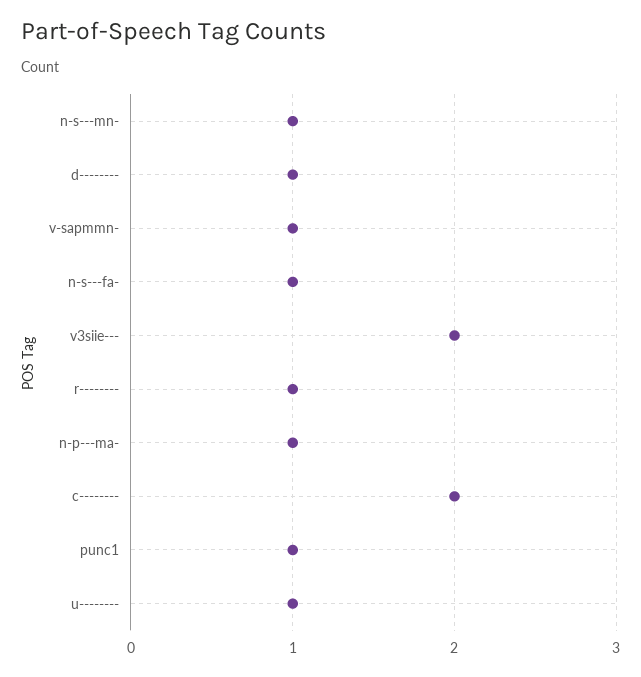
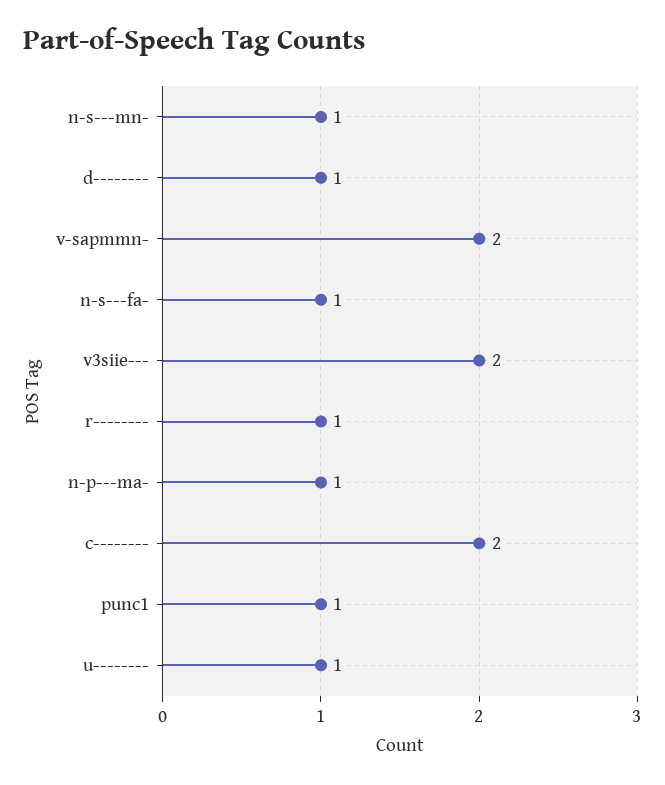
  {
    "n-s---mn-": 1,
    "d--------": 1,
-   "v-sapmmn-": 1,
+   "v-sapmmn-": 2,
    "n-s---fa-": 1,
    "v3siie---": 2,
    "r--------": 1,
    "n-p---ma-": 1,
    "c--------": 2,
    "punc1": 1,
    "u--------": 1
  }

